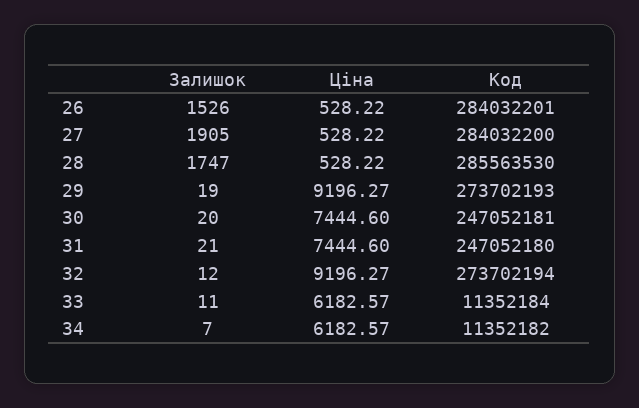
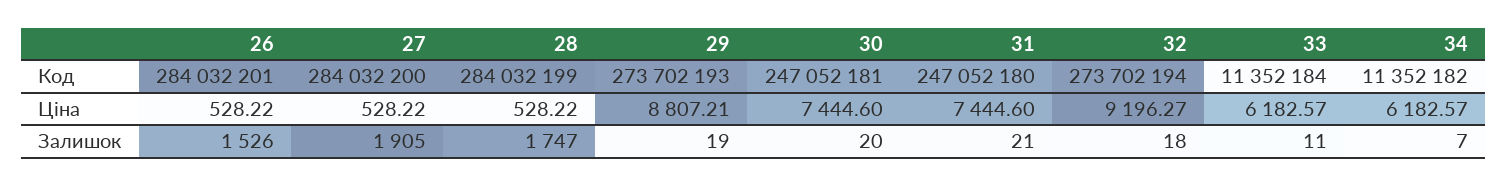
  {
    "Залишок": {
      "26": 1526,
      "27": 1905,
      "28": 1747,
      "29": 19,
      "30": 20,
      "31": 21,
-     "32": 12,
+     "32": 18,
      "33": 11,
      "34": 7
    },
    "Ціна": {
      "26": 528.22,
      "27": 528.22,
      "28": 528.22,
-     "29": 9196.27,
+     "29": 8807.21,
      "30": 7444.6,
      "31": 7444.6,
      "32": 9196.27,
      "33": 6182.57,
      "34": 6182.57
    },
    "Код": {
      "26": 284032201,
      "27": 284032200,
-     "28": 285563530,
+     "28": 284032199,
      "29": 273702193,
      "30": 247052181,
      "31": 247052180,
      "32": 273702194,
      "33": 11352184,
      "34": 11352182
    }
  }

